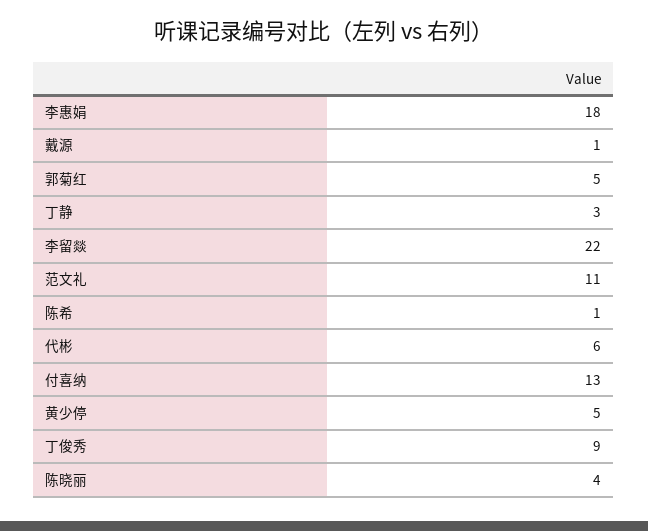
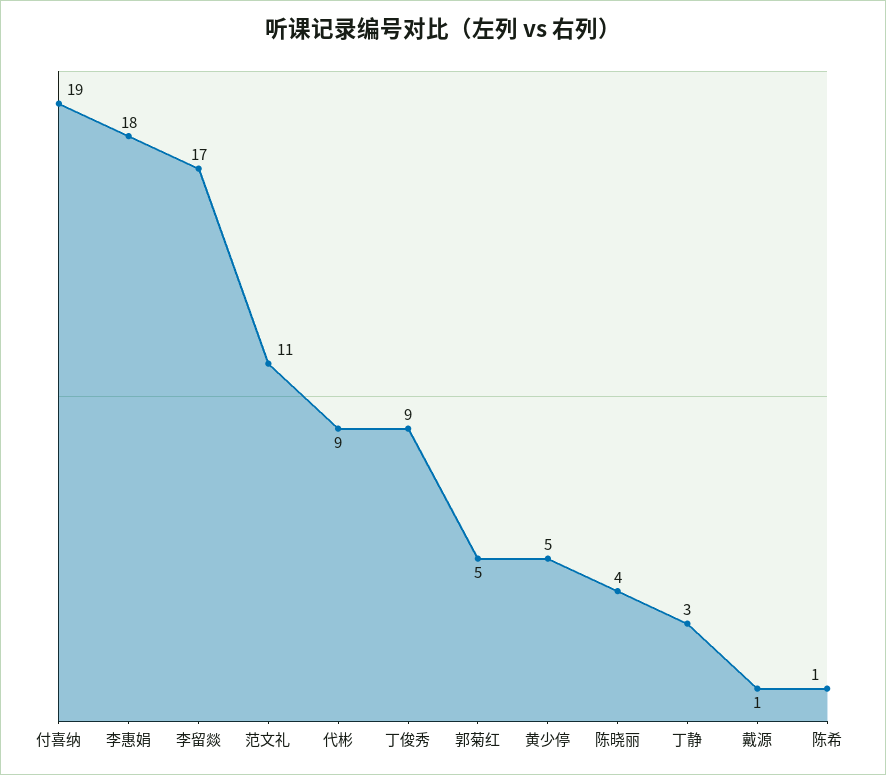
  {
    "李惠娟": 18,
    "戴源": 1,
    "郭菊红": 5,
    "丁静": 3,
-   "李留燚": 22,
+   "李留燚": 17,
    "范文礼": 11,
    "陈希": 1,
-   "代彬": 6,
+   "代彬": 9,
-   "付喜纳": 13,
+   "付喜纳": 19,
    "黄少停": 5,
    "丁俊秀": 9,
    "陈晓丽": 4
  }

